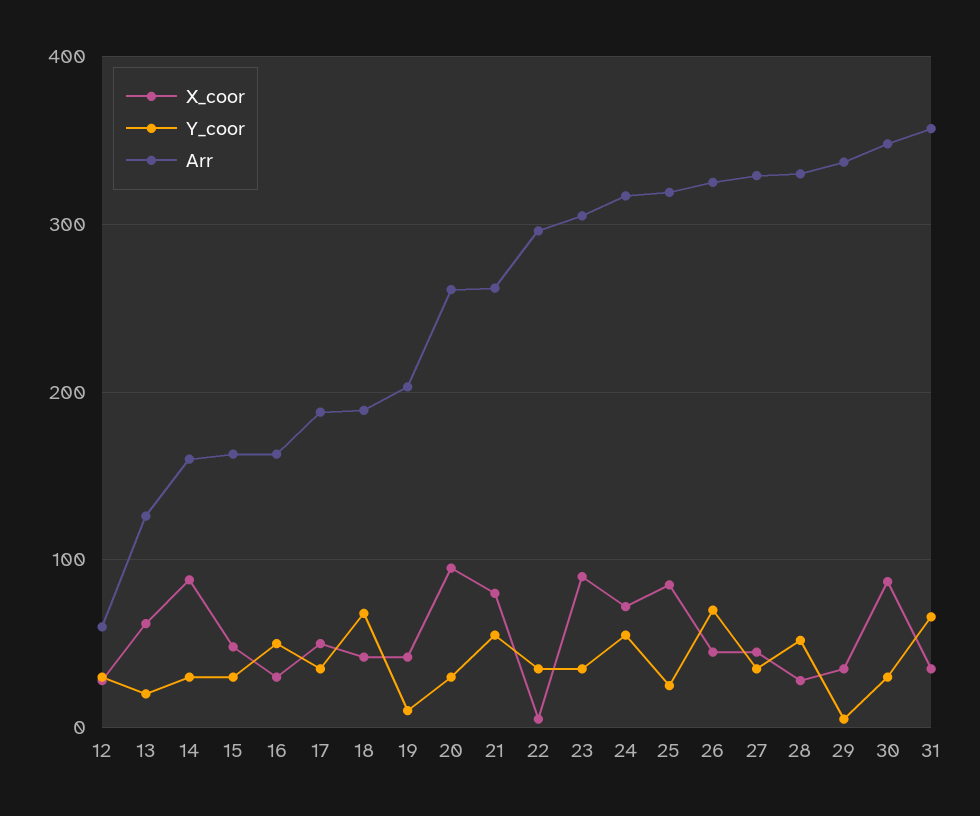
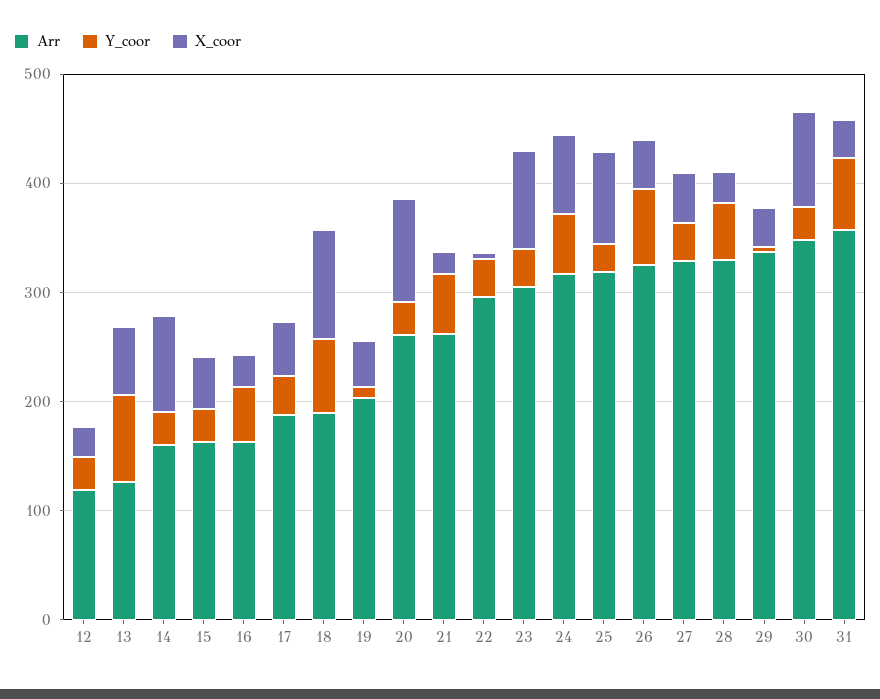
  {
    "X_coor": {
      "12": 30,
      "13": 60,
      "14": 90,
      "15": 50,
      "16": 30,
      "17": 50,
-     "18": 40,
+     "18": 100,
      "19": 40,
      "20": 100,
-     "21": 80,
+     "21": 20,
      "22": 10,
      "23": 90,
      "24": 70,
      "25": 90,
      "26": 50,
      "27": 50,
      "28": 30,
      "29": 40,
      "30": 90,
      "31": 40
    },
    "Y_coor": {
      "12": 30,
-     "13": 20,
+     "13": 80,
      "14": 30,
      "15": 30,
      "16": 50,
      "17": 40,
      "18": 70,
      "19": 10,
      "20": 30,
      "21": 60,
      "22": 40,
      "23": 40,
      "24": 60,
      "25": 30,
      "26": 70,
      "27": 40,
      "28": 50,
      "29": 10,
      "30": 30,
      "31": 70
    },
    "Arr": {
-     "12": 60,
+     "12": 120,
      "13": 130,
      "14": 160,
      "15": 160,
      "16": 160,
      "17": 190,
      "18": 190,
      "19": 200,
      "20": 260,
      "21": 260,
      "22": 300,
      "23": 310,
      "24": 320,
      "25": 320,
      "26": 330,
      "27": 330,
      "28": 330,
      "29": 340,
      "30": 350,
      "31": 360
    }
  }

